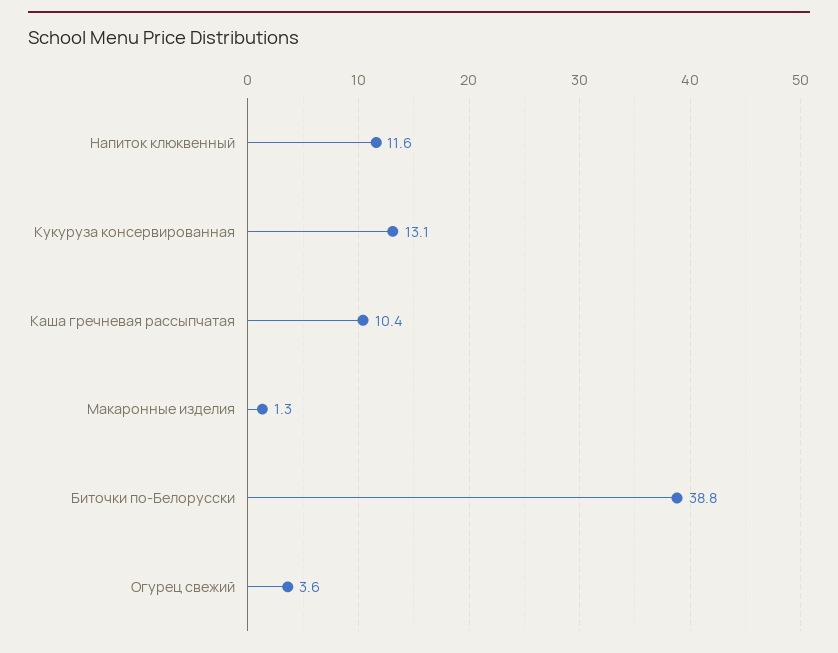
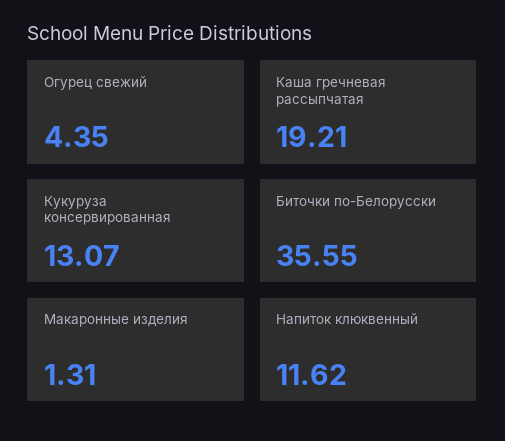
  {
    "Напиток клюквенный": 11.62,
    "Кукуруза консервированная": 13.07,
-   "Каша гречневая рассыпчатая": 10.4,
+   "Каша гречневая рассыпчатая": 19.21,
    "Макаронные изделия": 1.31,
-   "Биточки по-Белорусски": 38.8,
+   "Биточки по-Белорусски": 35.55,
-   "Огурец свежий": 3.6
+   "Огурец свежий": 4.35
  }

